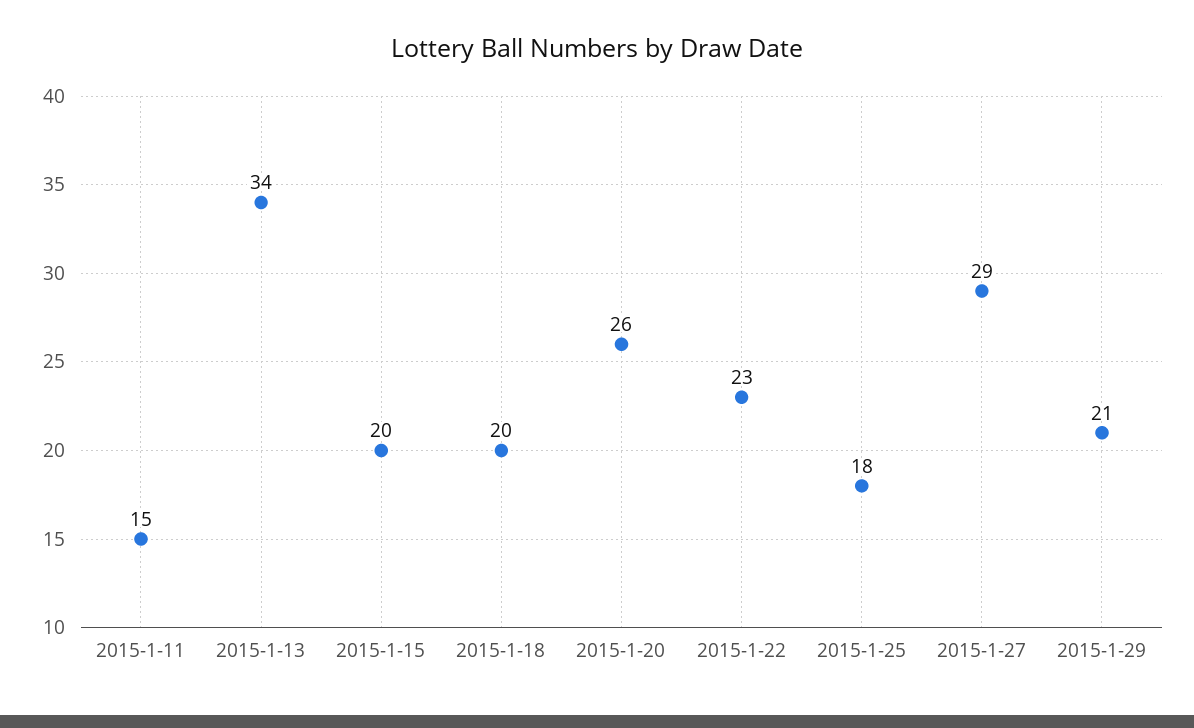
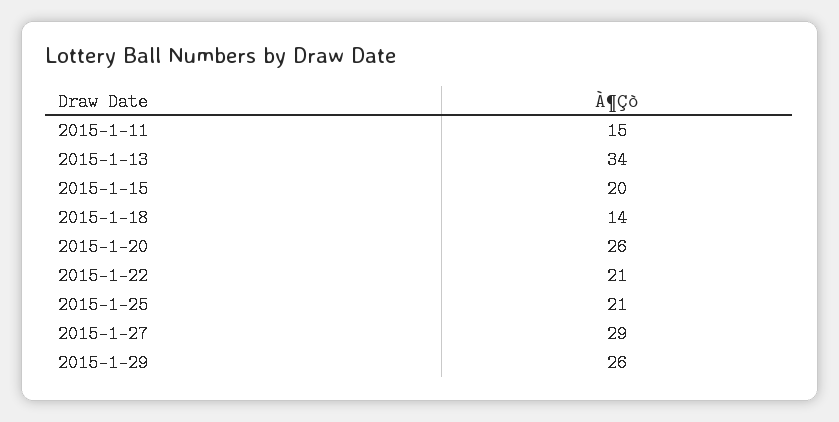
  {
    "2015-1-11": 15,
    "2015-1-13": 34,
    "2015-1-15": 20,
-   "2015-1-18": 20,
+   "2015-1-18": 14,
    "2015-1-20": 26,
-   "2015-1-22": 23,
+   "2015-1-22": 21,
-   "2015-1-25": 18,
+   "2015-1-25": 21,
    "2015-1-27": 29,
-   "2015-1-29": 21
+   "2015-1-29": 26
  }

